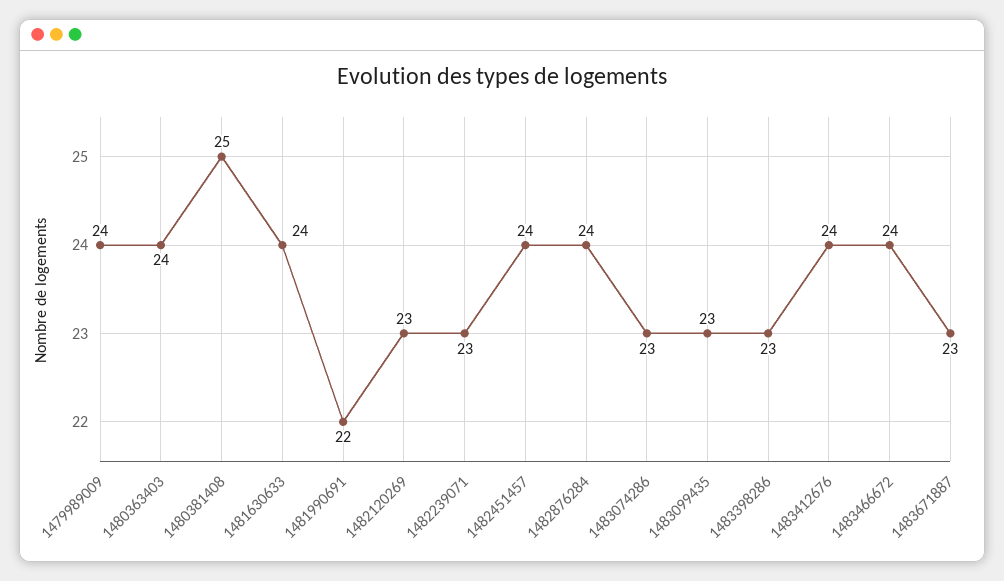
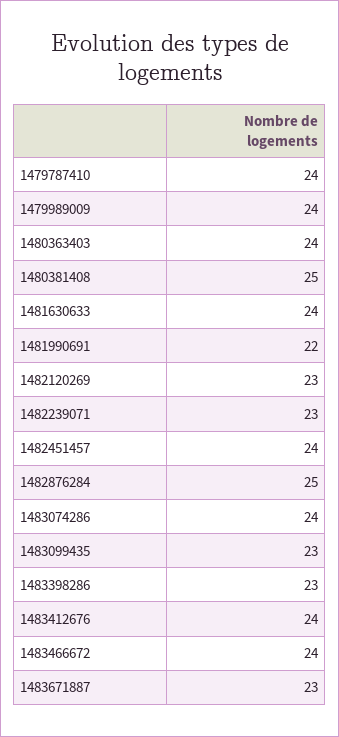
  {
    "1479989009": 24,
    "1480363403": 24,
    "1480381408": 25,
    "1481630633": 24,
    "1481990691": 22,
    "1482120269": 23,
    "1482239071": 23,
    "1482451457": 24,
-   "1482876284": 24,
+   "1482876284": 25,
-   "1483074286": 23,
+   "1483074286": 24,
    "1483099435": 23,
    "1483398286": 23,
    "1483412676": 24,
    "1483466672": 24,
-   "1483671887": 23
+   "1483671887": 23,
+   "1479787410": 24
  }

